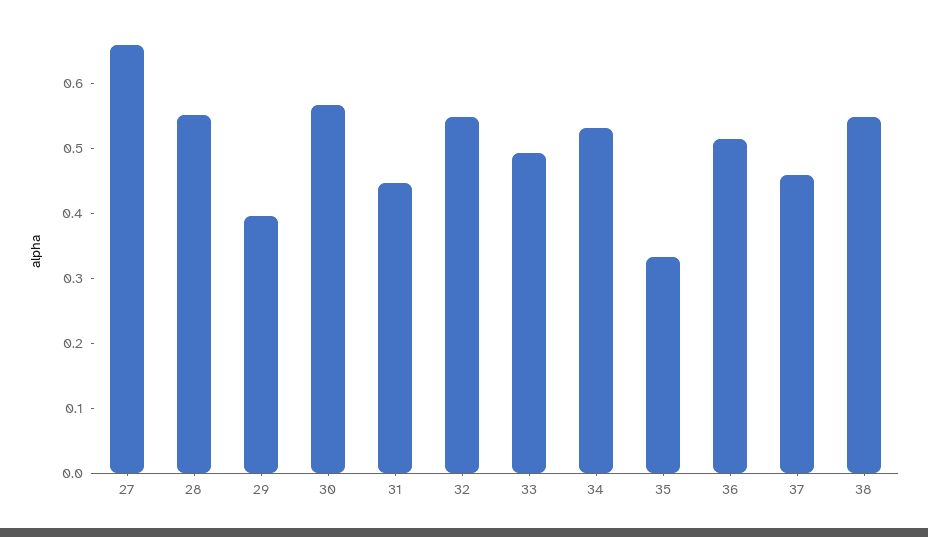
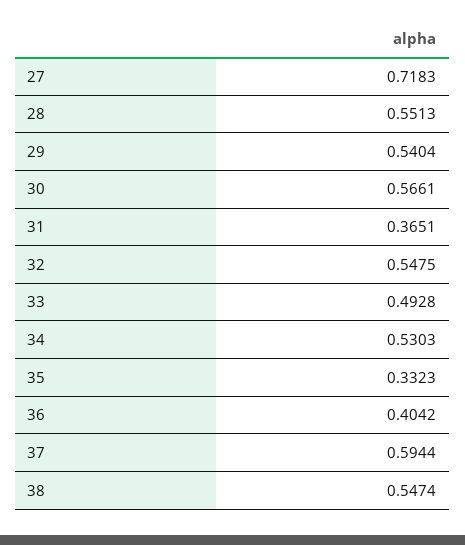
  {
-   "27": 0.66,
+   "27": 0.7183,
    "28": 0.5513,
-   "29": 0.4,
+   "29": 0.5404,
    "30": 0.5661,
-   "31": 0.44,
+   "31": 0.3651,
    "32": 0.5475,
    "33": 0.4928,
    "34": 0.5303,
    "35": 0.3323,
-   "36": 0.52,
+   "36": 0.4042,
-   "37": 0.46,
+   "37": 0.5944,
    "38": 0.5474
  }

